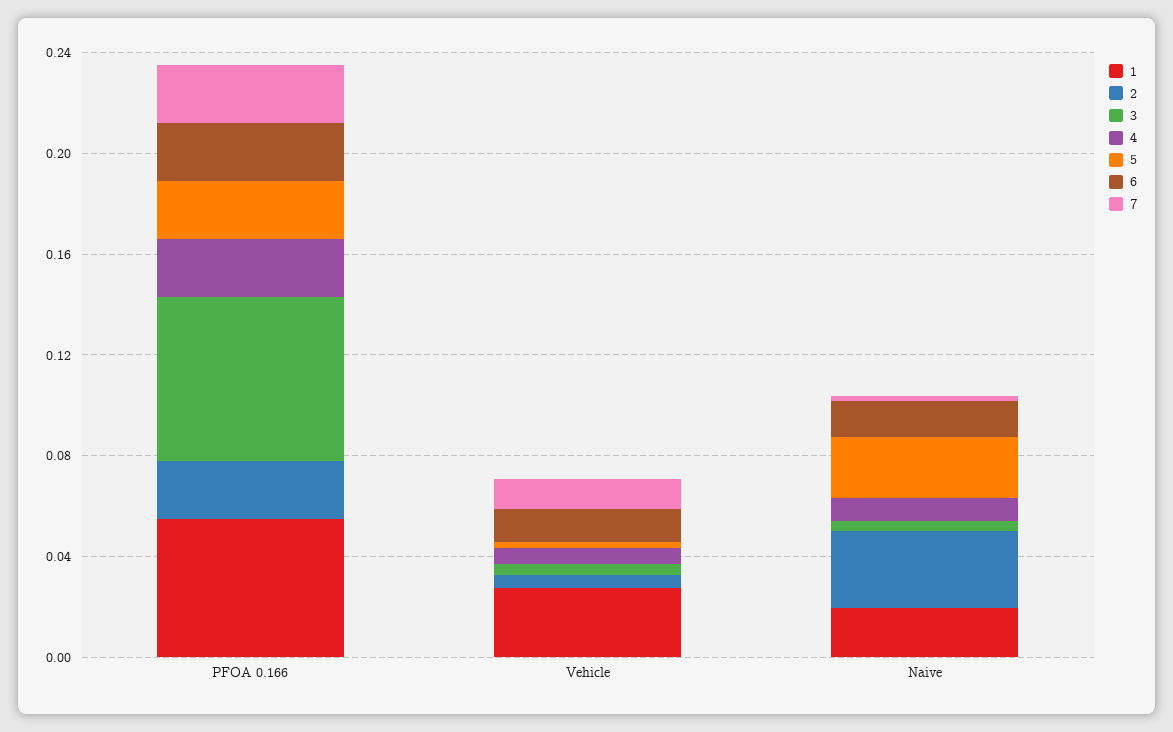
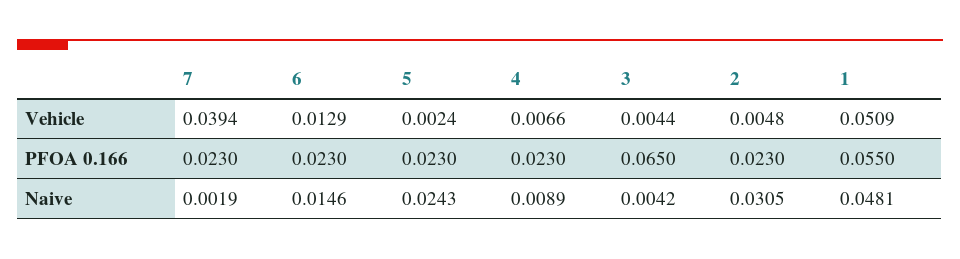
  {
    "1": {
      "PFOA 0.166": 0.055,
-     "Vehicle": 0.03,
+     "Vehicle": 0.0509,
-     "Naive": 0.02
+     "Naive": 0.0481
    },
    "2": {
      "PFOA 0.166": 0.023,
      "Vehicle": 0.0048,
      "Naive": 0.0305
    },
    "3": {
      "PFOA 0.166": 0.065,
      "Vehicle": 0.0044,
      "Naive": 0.0042
    },
    "4": {
      "PFOA 0.166": 0.023,
      "Vehicle": 0.0066,
      "Naive": 0.0089
    },
    "5": {
      "PFOA 0.166": 0.023,
      "Vehicle": 0.0024,
      "Naive": 0.0243
    },
    "6": {
      "PFOA 0.166": 0.023,
      "Vehicle": 0.0129,
      "Naive": 0.0146
    },
    "7": {
      "PFOA 0.166": 0.023,
-     "Vehicle": 0.01,
+     "Vehicle": 0.0394,
      "Naive": 0.0019
    }
  }

